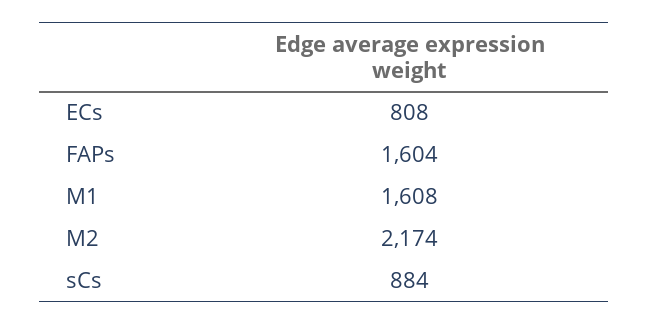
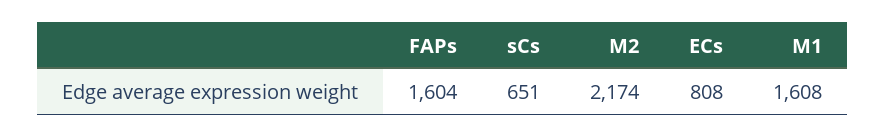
  {
    "ECs": 808,
    "FAPs": 1604,
    "M1": 1608,
    "M2": 2174,
-   "sCs": 884
+   "sCs": 651
  }

